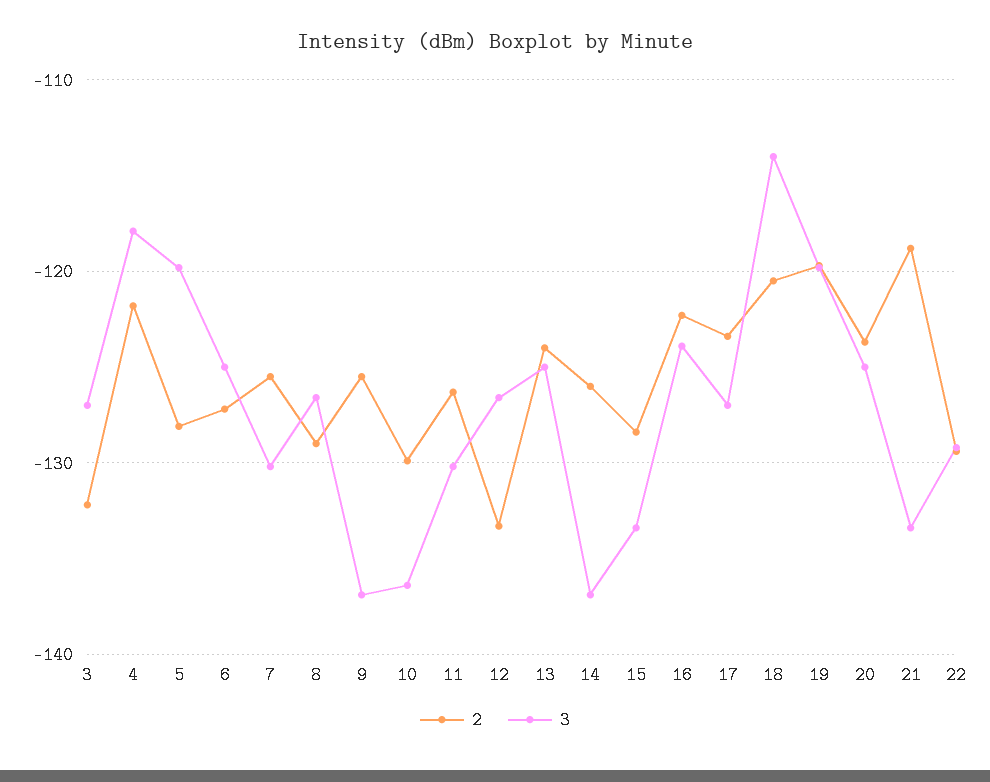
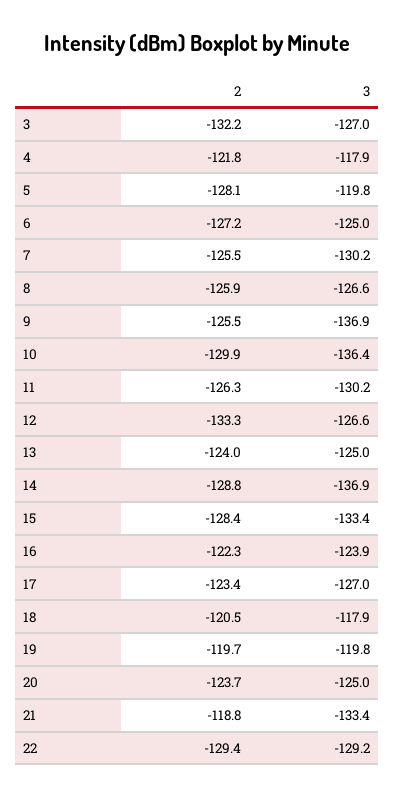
  {
    "2": {
      "3": -132.2,
      "4": -121.8,
      "5": -128.1,
      "6": -127.2,
      "7": -125.5,
-     "8": -129,
+     "8": -125.9,
      "9": -125.5,
      "10": -129.9,
      "11": -126.3,
      "12": -133.3,
      "13": -124,
-     "14": -126,
+     "14": -128.8,
      "15": -128.4,
      "16": -122.3,
      "17": -123.4,
      "18": -120.5,
      "19": -119.7,
      "20": -123.7,
      "21": -118.8,
      "22": -129.4
    },
    "3": {
      "3": -127,
      "4": -117.9,
      "5": -119.8,
      "6": -125,
      "7": -130.2,
      "8": -126.6,
      "9": -136.9,
      "10": -136.4,
      "11": -130.2,
      "12": -126.6,
      "13": -125,
      "14": -136.9,
      "15": -133.4,
      "16": -123.9,
      "17": -127,
-     "18": -114,
+     "18": -117.9,
      "19": -119.8,
      "20": -125,
      "21": -133.4,
      "22": -129.2
    }
  }

